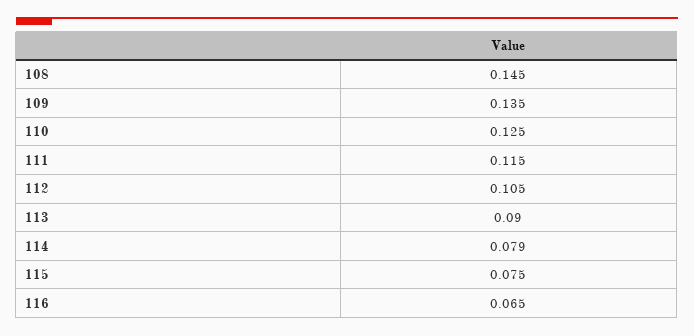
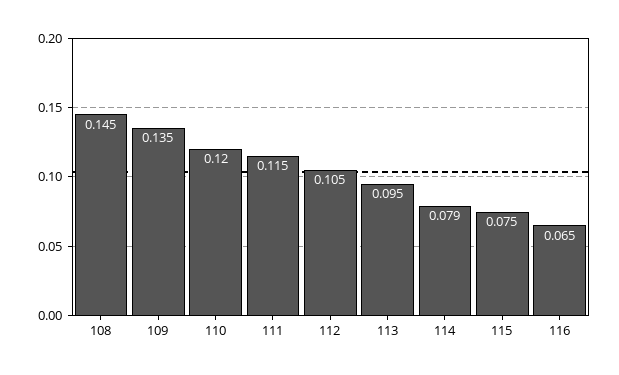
  {
    "108": 0.145,
    "109": 0.135,
-   "110": 0.125,
+   "110": 0.12,
    "111": 0.115,
    "112": 0.105,
-   "113": 0.09,
+   "113": 0.095,
    "114": 0.079,
    "115": 0.075,
    "116": 0.065
  }

